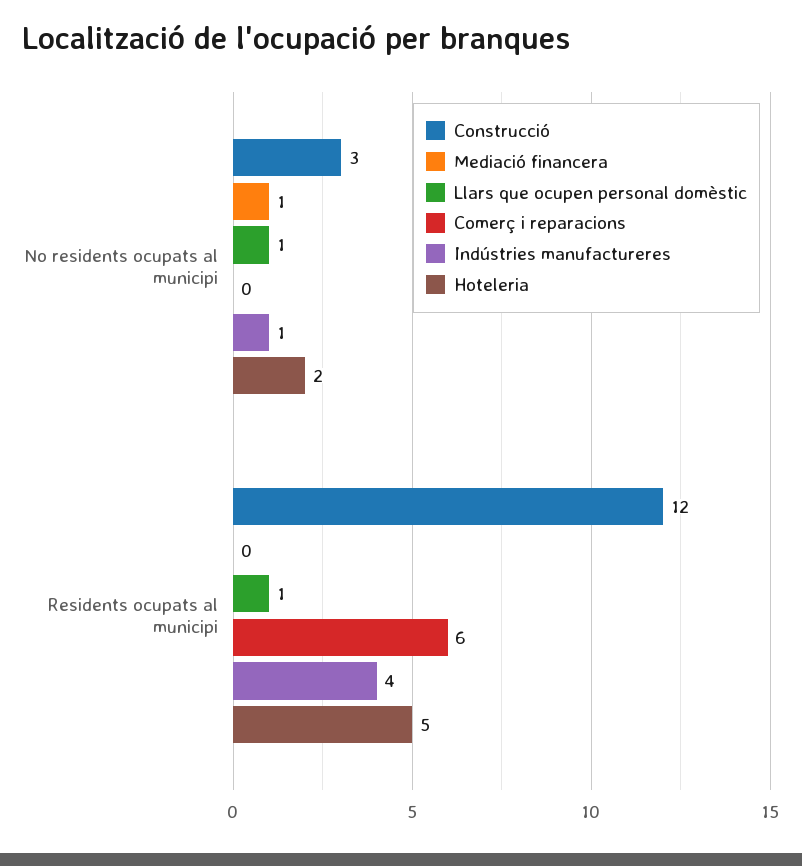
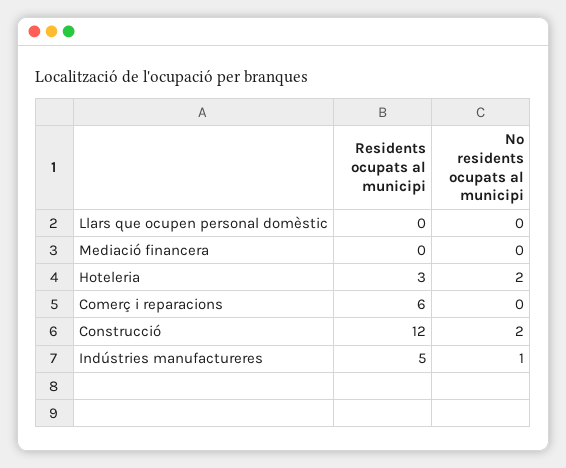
  {
    "Construcció": {
-     "No residents ocupats al municipi": 3,
+     "No residents ocupats al municipi": 2,
      "Residents ocupats al municipi": 12
    },
    "Mediació financera": {
-     "No residents ocupats al municipi": 1,
+     "No residents ocupats al municipi": 0,
      "Residents ocupats al municipi": 0
    },
    "Llars que ocupen personal domèstic": {
-     "No residents ocupats al municipi": 1,
+     "No residents ocupats al municipi": 0,
-     "Residents ocupats al municipi": 1
+     "Residents ocupats al municipi": 0
    },
    "Comerç i reparacions": {
      "No residents ocupats al municipi": 0,
      "Residents ocupats al municipi": 6
    },
    "Indústries manufactureres": {
      "No residents ocupats al municipi": 1,
-     "Residents ocupats al municipi": 4
+     "Residents ocupats al municipi": 5
    },
    "Hoteleria": {
      "No residents ocupats al municipi": 2,
-     "Residents ocupats al municipi": 5
+     "Residents ocupats al municipi": 3
    }
  }

